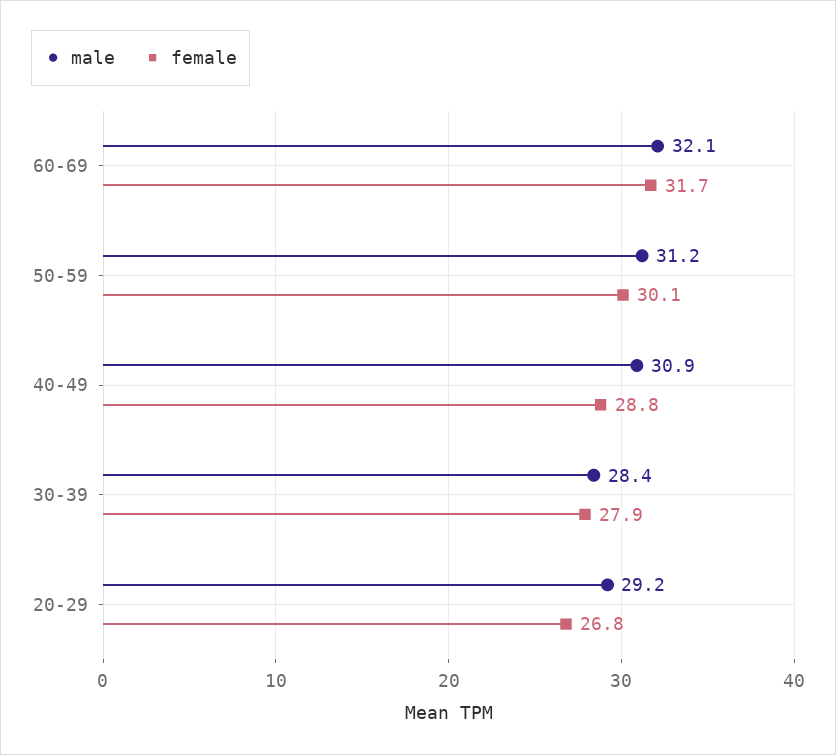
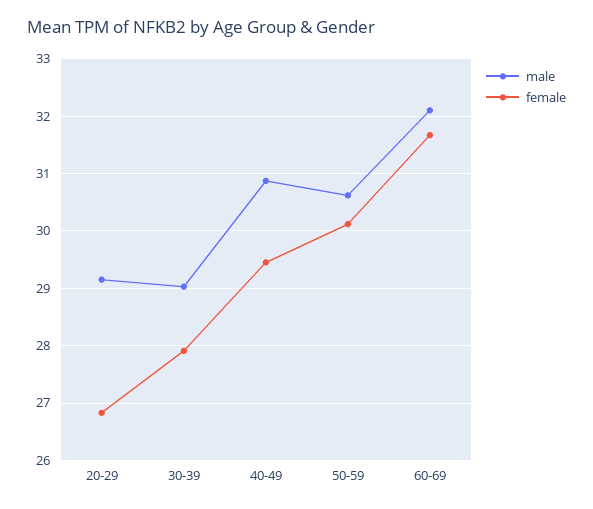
  {
    "male": {
      "60-69": 32.1,
-     "50-59": 31.2,
+     "50-59": 30.6,
      "40-49": 30.9,
-     "30-39": 28.4,
+     "30-39": 29,
      "20-29": 29.2
    },
    "female": {
      "60-69": 31.7,
      "50-59": 30.1,
-     "40-49": 28.8,
+     "40-49": 29.4,
      "30-39": 27.9,
      "20-29": 26.8
    }
  }

